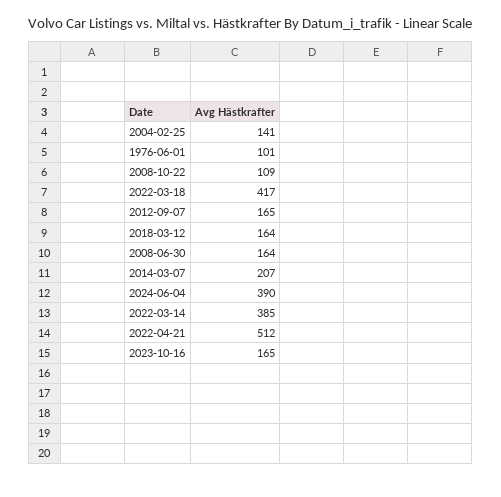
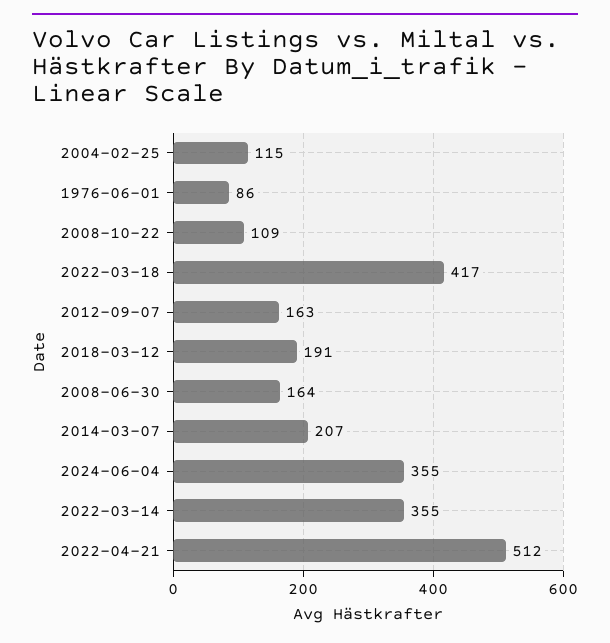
  {
-   "2004-02-25": 141,
+   "2004-02-25": 115,
-   "1976-06-01": 101,
+   "1976-06-01": 86,
    "2008-10-22": 109,
    "2022-03-18": 417,
-   "2012-09-07": 165,
+   "2012-09-07": 163,
-   "2018-03-12": 164,
+   "2018-03-12": 191,
    "2008-06-30": 164,
    "2014-03-07": 207,
-   "2024-06-04": 390,
+   "2024-06-04": 355,
-   "2022-03-14": 385,
+   "2022-03-14": 355,
-   "2022-04-21": 512,
+   "2022-04-21": 512
-   "2023-10-16": 165
  }

